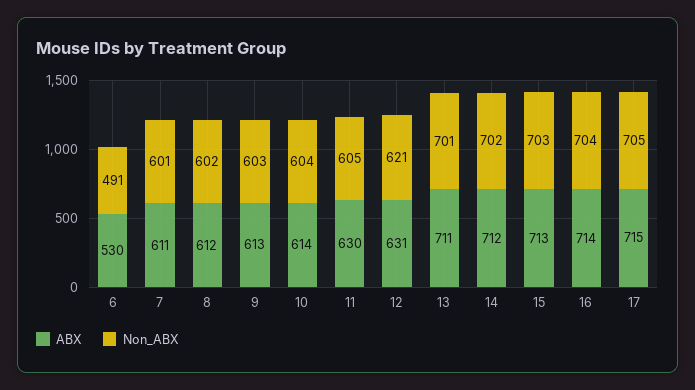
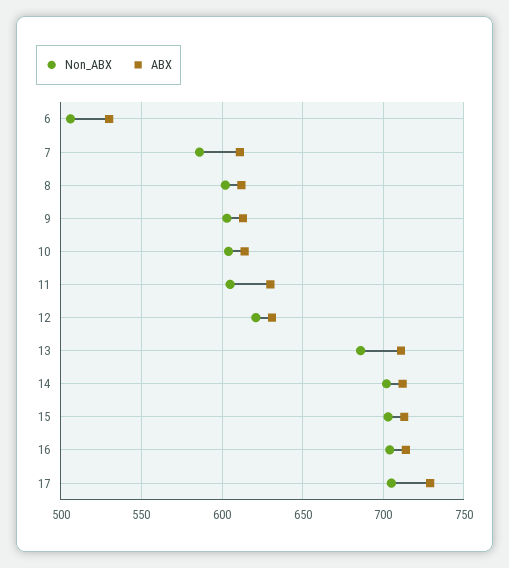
  {
    "ABX": {
      "6": 530,
      "7": 611,
      "8": 612,
      "9": 613,
      "10": 614,
      "11": 630,
      "12": 631,
      "13": 711,
      "14": 712,
      "15": 713,
      "16": 714,
-     "17": 715
+     "17": 730
    },
    "Non_ABX": {
-     "6": 491,
+     "6": 505,
-     "7": 601,
+     "7": 585,
      "8": 602,
      "9": 603,
      "10": 604,
      "11": 605,
      "12": 621,
-     "13": 701,
+     "13": 685,
      "14": 702,
      "15": 703,
      "16": 704,
      "17": 705
    }
  }

